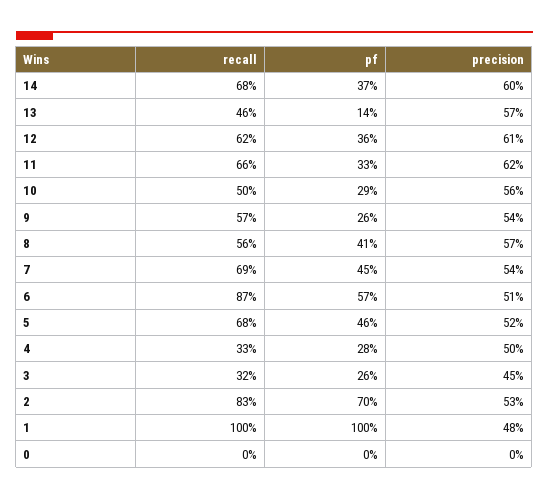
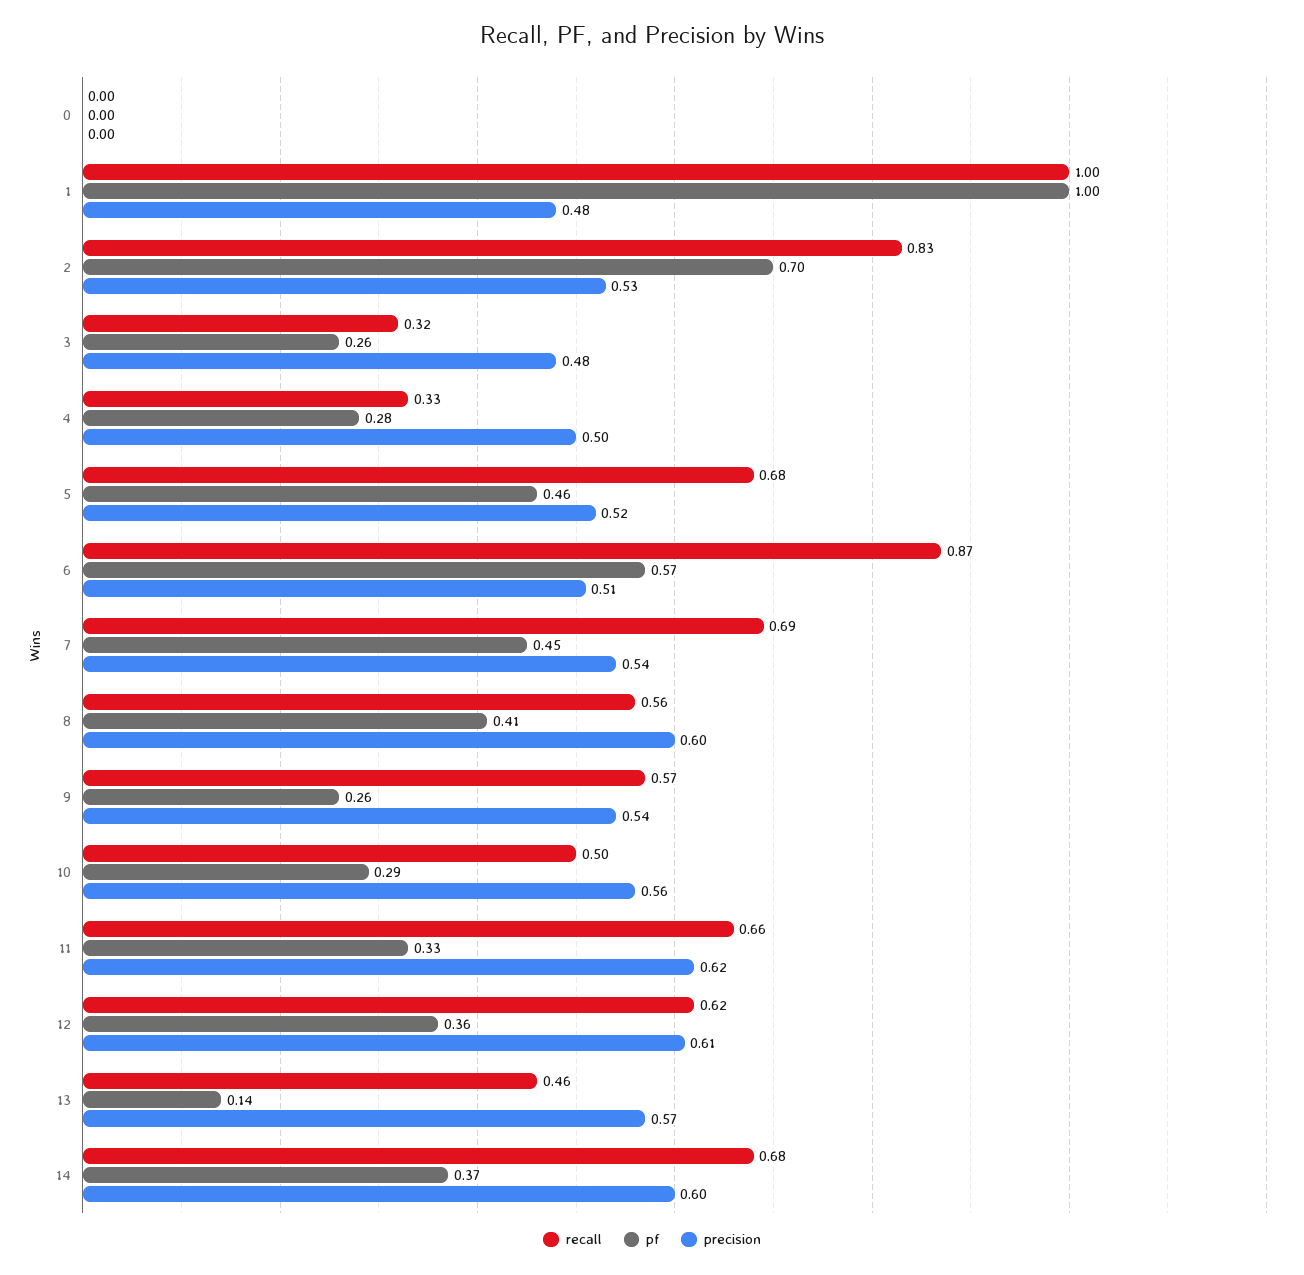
  {
    "recall": {
      "14": 0.68,
      "13": 0.46,
      "12": 0.62,
      "11": 0.66,
      "10": 0.5,
      "9": 0.57,
      "8": 0.56,
      "7": 0.69,
      "6": 0.87,
      "5": 0.68,
      "4": 0.33,
      "3": 0.32,
      "2": 0.83,
      "1": 1,
      "0": 0
    },
    "pf": {
      "14": 0.37,
      "13": 0.14,
      "12": 0.36,
      "11": 0.33,
      "10": 0.29,
      "9": 0.26,
      "8": 0.41,
      "7": 0.45,
      "6": 0.57,
      "5": 0.46,
      "4": 0.28,
      "3": 0.26,
      "2": 0.7,
      "1": 1,
      "0": 0
    },
    "precision": {
      "14": 0.6,
      "13": 0.57,
      "12": 0.61,
      "11": 0.62,
      "10": 0.56,
      "9": 0.54,
-     "8": 0.57,
+     "8": 0.6,
      "7": 0.54,
      "6": 0.51,
      "5": 0.52,
      "4": 0.5,
-     "3": 0.45,
+     "3": 0.48,
      "2": 0.53,
      "1": 0.48,
      "0": 0
    }
  }

